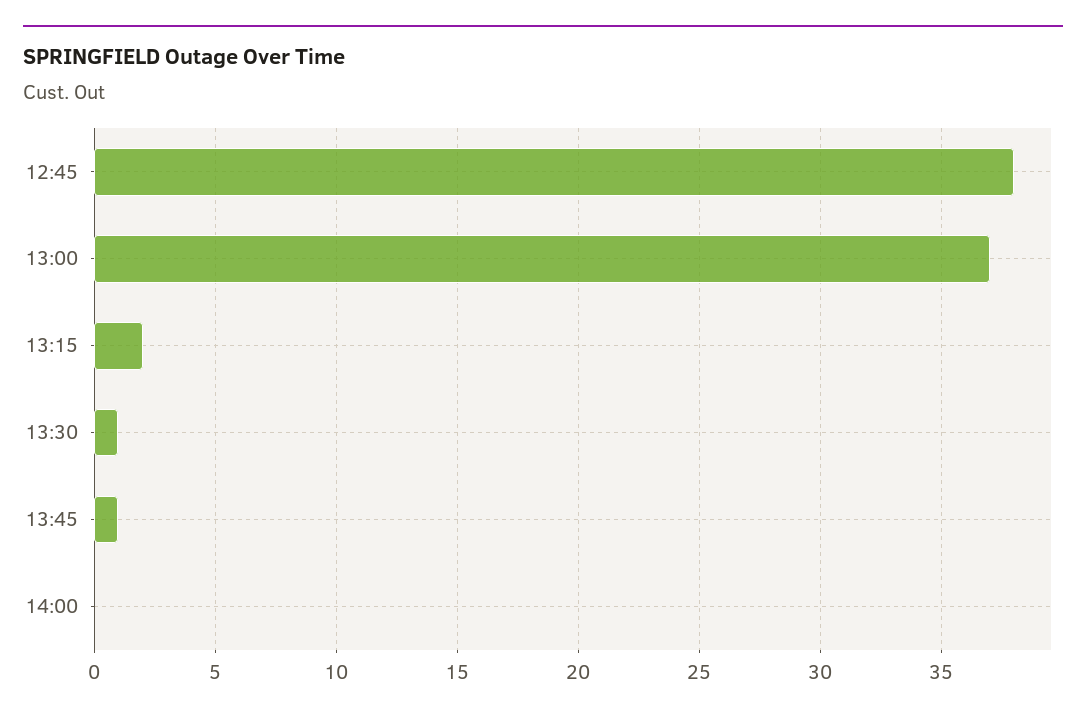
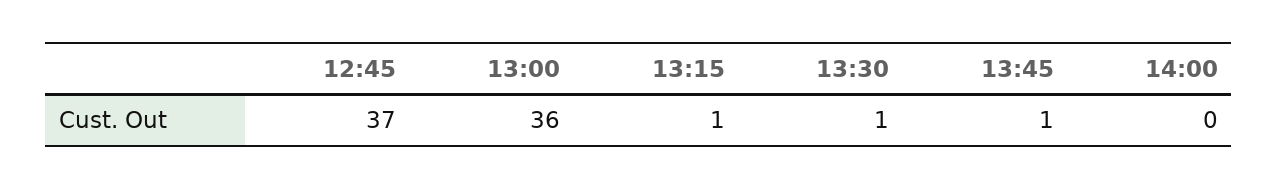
  {
-   "12:45": 38,
+   "12:45": 37,
-   "13:00": 37,
+   "13:00": 36,
-   "13:15": 2,
+   "13:15": 1,
    "13:30": 1,
    "13:45": 1,
    "14:00": 0
  }

